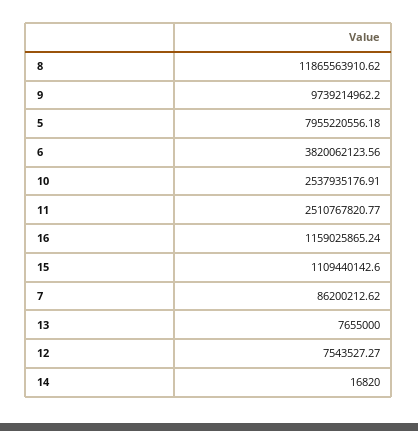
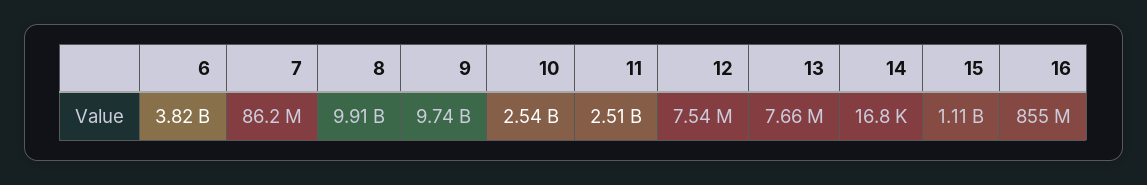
  {
-   "8": 11865563910.62,
+   "8": 9910000000,
    "9": 9739214962.2,
-   "5": 7955220556.18,
    "6": 3820062123.56,
    "10": 2537935176.91,
    "11": 2510767820.77,
-   "16": 1159025865.24,
+   "16": 855000000,
    "15": 1109440142.6,
    "7": 86200212.62,
    "13": 7655000,
    "12": 7543527.27,
    "14": 16820
  }

